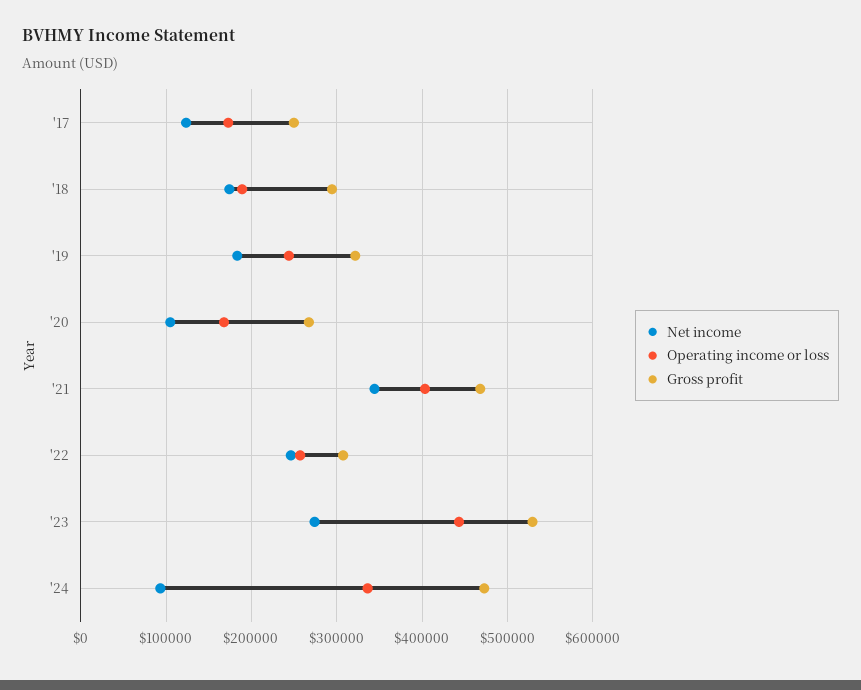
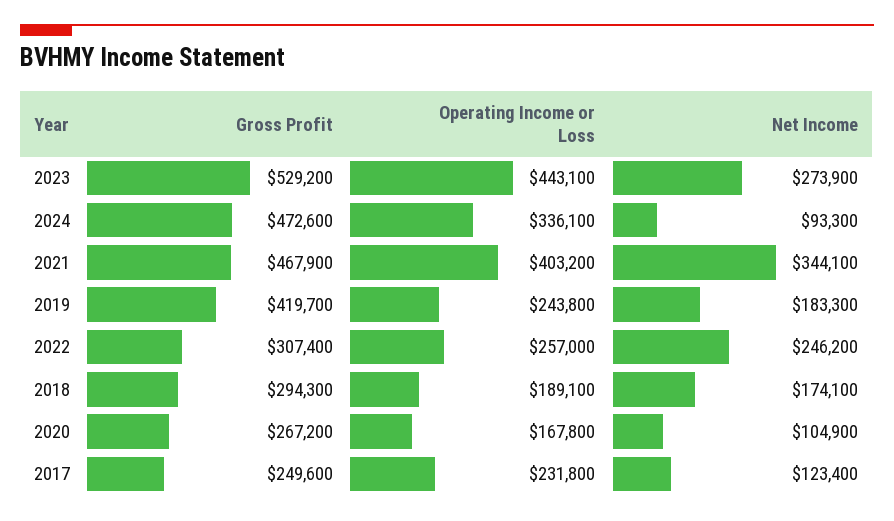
  {
    "Net income": {
      "'17": 123400,
      "'18": 174100,
      "'19": 183300,
      "'20": 104900,
      "'21": 344100,
      "'22": 246200,
      "'23": 273900,
      "'24": 93300
    },
    "Operating income or loss": {
-     "'17": 170000,
+     "'17": 231800,
      "'18": 189100,
      "'19": 243800,
      "'20": 167800,
      "'21": 403200,
      "'22": 257000,
      "'23": 443100,
      "'24": 336100
    },
    "Gross profit": {
      "'17": 249600,
      "'18": 294300,
-     "'19": 320000,
+     "'19": 419700,
      "'20": 267200,
      "'21": 467900,
      "'22": 307400,
      "'23": 529200,
      "'24": 472600
    }
  }

